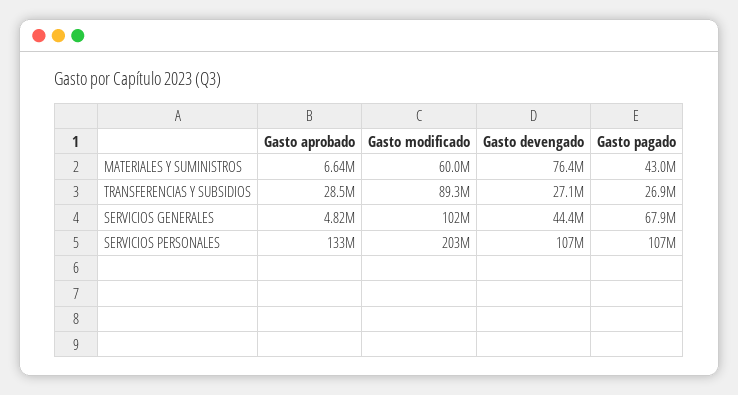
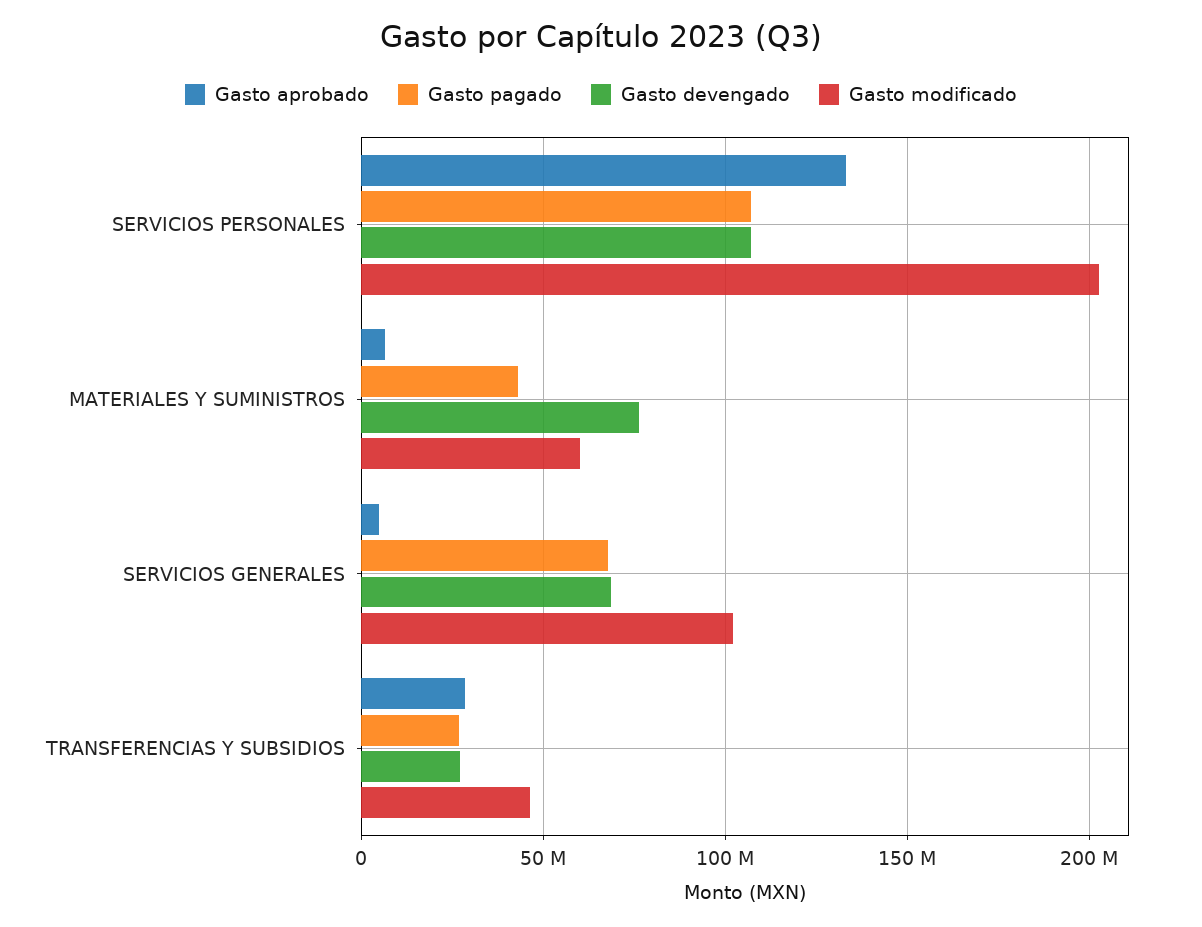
  {
    "Gasto aprobado": {
      "MATERIALES Y SUMINISTROS": 6640000,
      "TRANSFERENCIAS Y SUBSIDIOS": 28500000,
      "SERVICIOS GENERALES": 4820000,
      "SERVICIOS PERSONALES": 133000000
    },
    "Gasto modificado": {
      "MATERIALES Y SUMINISTROS": 60000000,
-     "TRANSFERENCIAS Y SUBSIDIOS": 89300000,
+     "TRANSFERENCIAS Y SUBSIDIOS": 45000000,
      "SERVICIOS GENERALES": 102000000,
      "SERVICIOS PERSONALES": 203000000
    },
    "Gasto devengado": {
      "MATERIALES Y SUMINISTROS": 76400000,
      "TRANSFERENCIAS Y SUBSIDIOS": 27100000,
-     "SERVICIOS GENERALES": 44400000,
+     "SERVICIOS GENERALES": 70000000,
      "SERVICIOS PERSONALES": 107000000
    },
    "Gasto pagado": {
      "MATERIALES Y SUMINISTROS": 43000000,
      "TRANSFERENCIAS Y SUBSIDIOS": 26900000,
      "SERVICIOS GENERALES": 67900000,
      "SERVICIOS PERSONALES": 107000000
    }
  }

